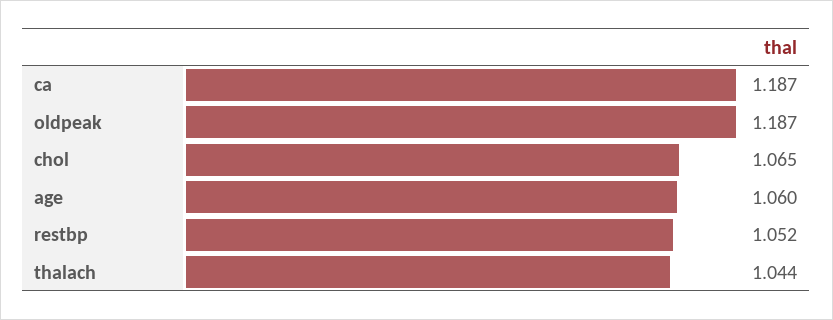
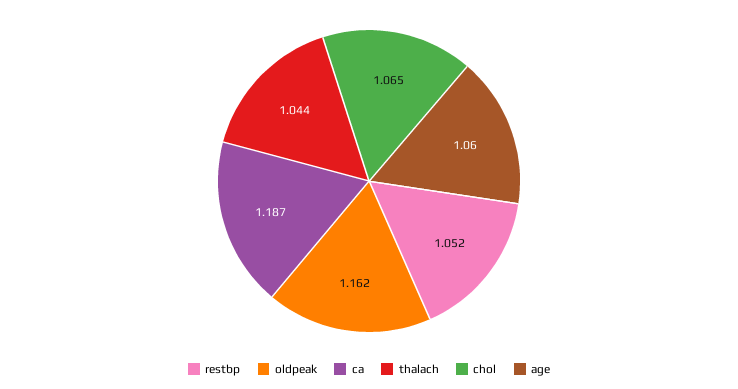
  {
    "ca": 1.187,
-   "oldpeak": 1.187,
+   "oldpeak": 1.162,
    "chol": 1.065,
    "age": 1.06,
    "restbp": 1.052,
    "thalach": 1.044
  }

